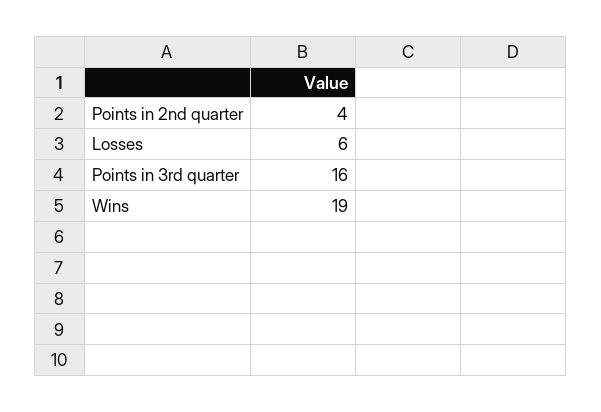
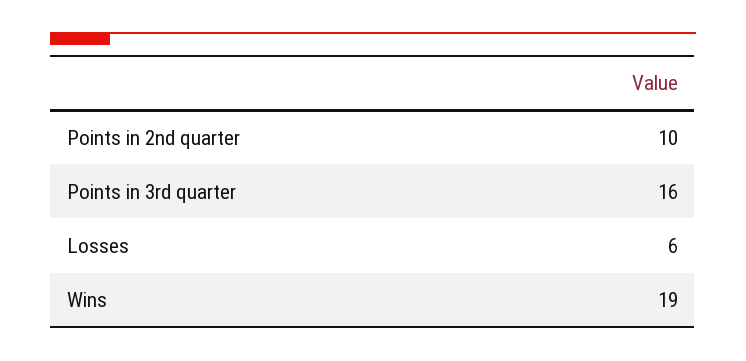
  {
-   "Points in 2nd quarter": 4,
+   "Points in 2nd quarter": 10,
    "Losses": 6,
    "Points in 3rd quarter": 16,
    "Wins": 19
  }

